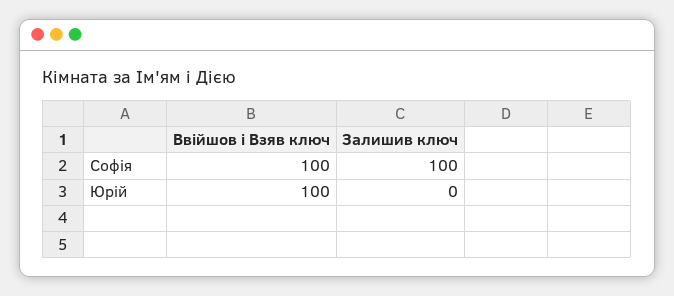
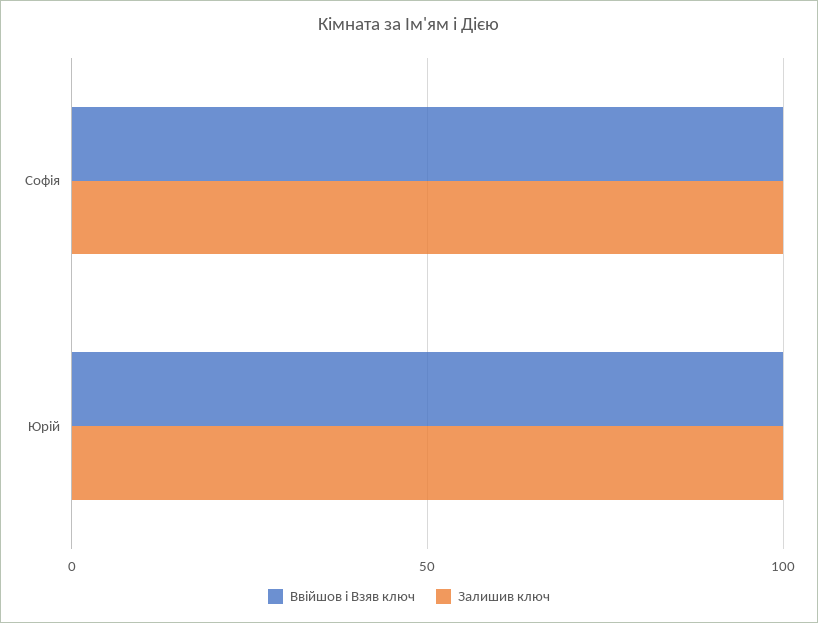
  {
    "Ввійшов і Взяв ключ": {
      "Софія": 100,
      "Юрій": 100
    },
    "Залишив ключ": {
      "Софія": 100,
-     "Юрій": 0
+     "Юрій": 100
    }
  }

